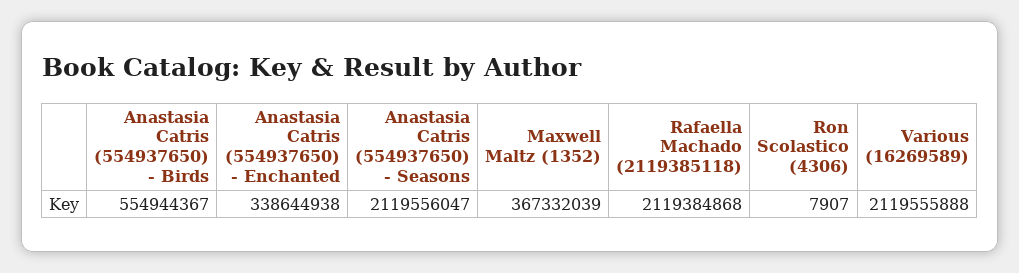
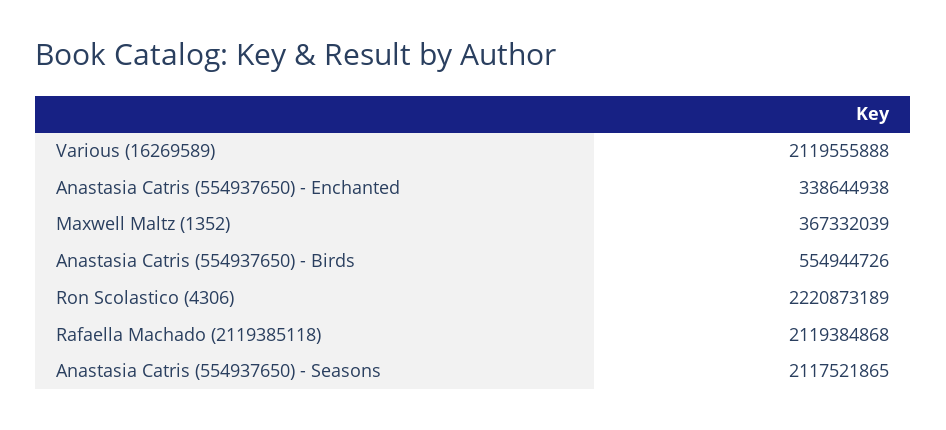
  {
-   "Anastasia Catris (554937650) - Birds": 554944367,
+   "Anastasia Catris (554937650) - Birds": 554944726,
    "Anastasia Catris (554937650) - Enchanted": 338644938,
-   "Anastasia Catris (554937650) - Seasons": 2119556047,
+   "Anastasia Catris (554937650) - Seasons": 2117521865,
    "Maxwell Maltz (1352)": 367332039,
    "Rafaella Machado (2119385118)": 2119384868,
-   "Ron Scolastico (4306)": 7907,
+   "Ron Scolastico (4306)": 2220873189,
    "Various (16269589)": 2119555888
  }

